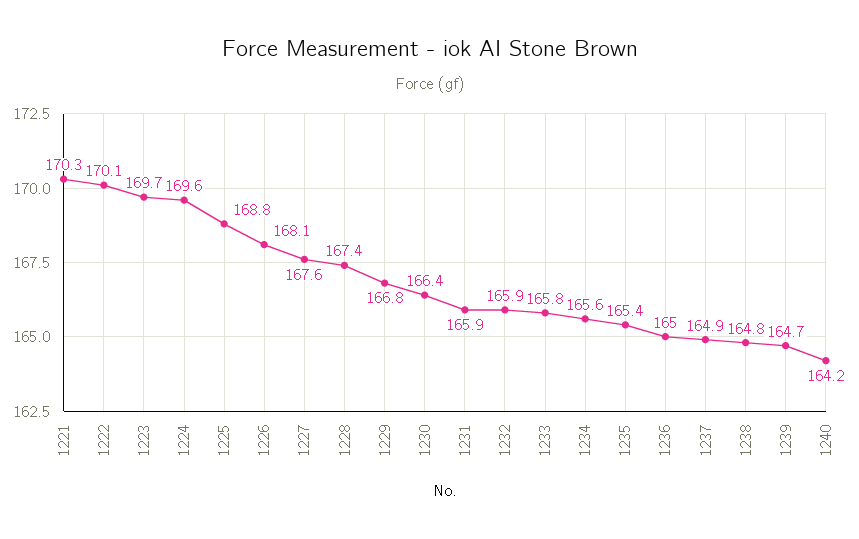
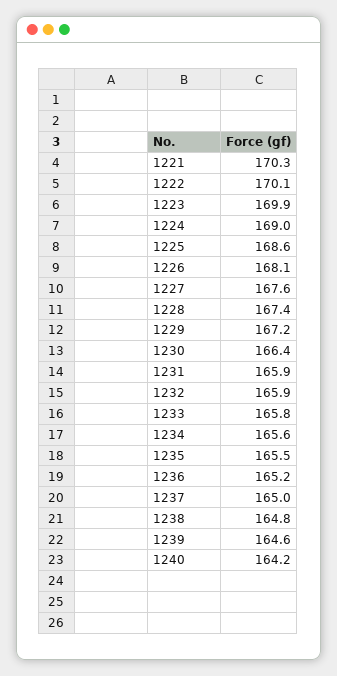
  {
    "1221": 170.3,
    "1222": 170.1,
-   "1223": 169.7,
+   "1223": 169.9,
-   "1224": 169.6,
+   "1224": 169,
-   "1225": 168.8,
+   "1225": 168.6,
    "1226": 168.1,
    "1227": 167.6,
    "1228": 167.4,
-   "1229": 166.8,
+   "1229": 167.2,
    "1230": 166.4,
    "1231": 165.9,
    "1232": 165.9,
    "1233": 165.8,
    "1234": 165.6,
-   "1235": 165.4,
+   "1235": 165.5,
-   "1236": 165,
+   "1236": 165.2,
-   "1237": 164.9,
+   "1237": 165,
    "1238": 164.8,
-   "1239": 164.7,
+   "1239": 164.6,
    "1240": 164.2
  }

